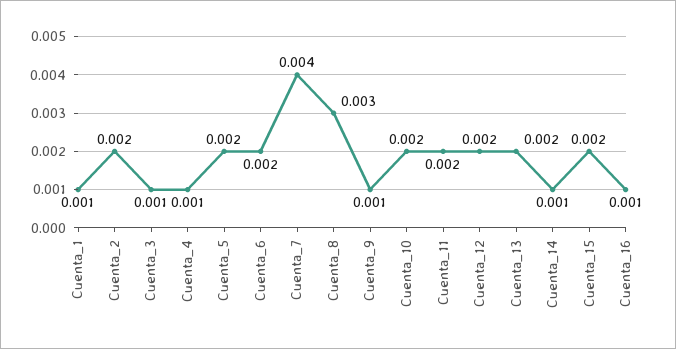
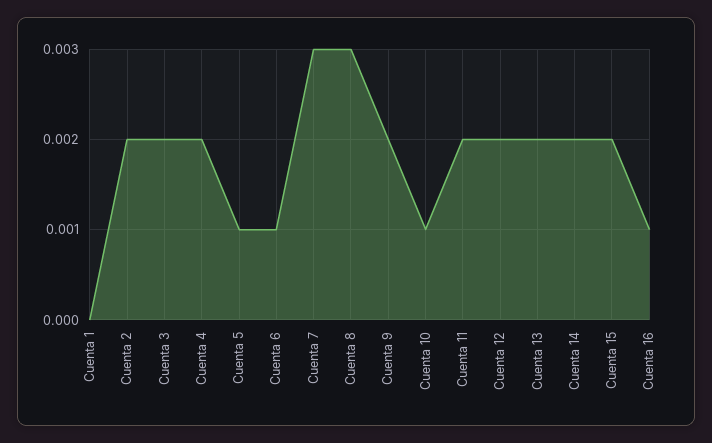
  {
-   "Cuenta_1": 0.001,
+   "Cuenta_1": 0,
    "Cuenta_2": 0.002,
-   "Cuenta_3": 0.001,
+   "Cuenta_3": 0.002,
-   "Cuenta_4": 0.001,
+   "Cuenta_4": 0.002,
-   "Cuenta_5": 0.002,
+   "Cuenta_5": 0.001,
-   "Cuenta_6": 0.002,
+   "Cuenta_6": 0.001,
-   "Cuenta_7": 0.004,
+   "Cuenta_7": 0.003,
    "Cuenta_8": 0.003,
-   "Cuenta_9": 0.001,
+   "Cuenta_9": 0.002,
-   "Cuenta_10": 0.002,
+   "Cuenta_10": 0.001,
    "Cuenta_11": 0.002,
    "Cuenta_12": 0.002,
    "Cuenta_13": 0.002,
-   "Cuenta_14": 0.001,
+   "Cuenta_14": 0.002,
    "Cuenta_15": 0.002,
    "Cuenta_16": 0.001
  }

